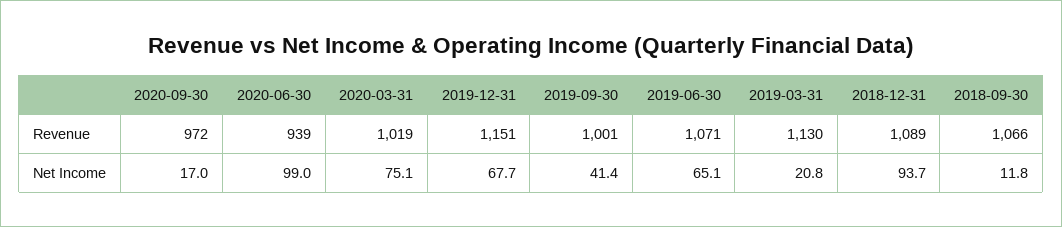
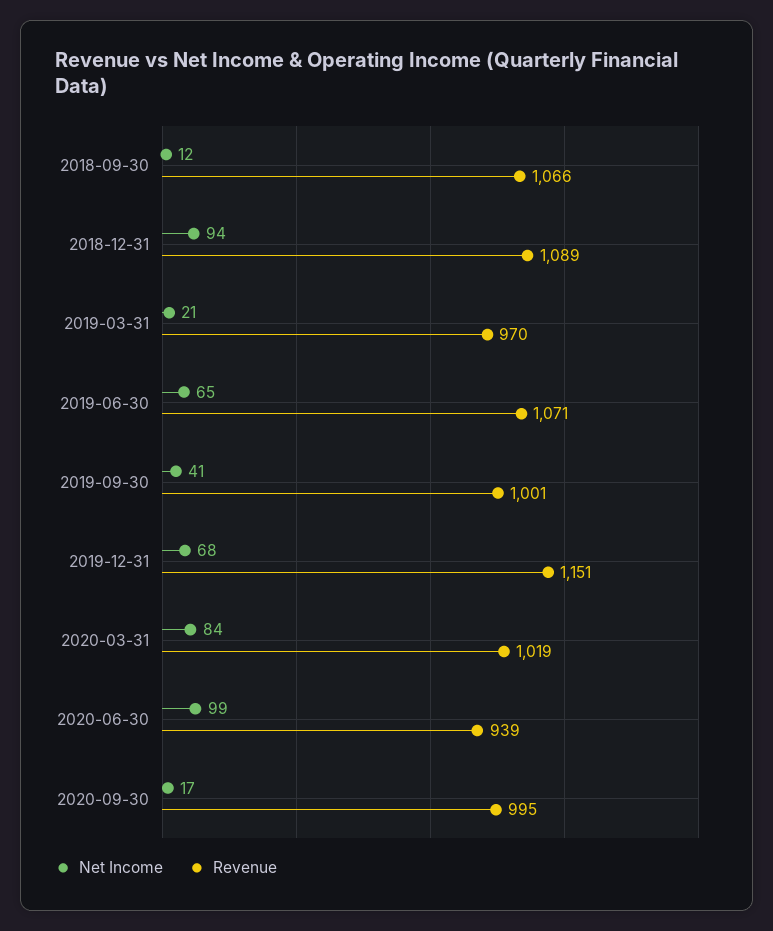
  {
    "Revenue": {
-     "2020-09-30": 972,
+     "2020-09-30": 995,
      "2020-06-30": 939,
      "2020-03-31": 1019,
      "2019-12-31": 1151,
      "2019-09-30": 1001,
      "2019-06-30": 1071,
-     "2019-03-31": 1130,
+     "2019-03-31": 970,
      "2018-12-31": 1089,
      "2018-09-30": 1066
    },
    "Net Income": {
      "2020-09-30": 17,
      "2020-06-30": 99,
-     "2020-03-31": 75.1,
+     "2020-03-31": 84,
      "2019-12-31": 67.7,
      "2019-09-30": 41.4,
      "2019-06-30": 65.1,
      "2019-03-31": 20.8,
      "2018-12-31": 93.7,
      "2018-09-30": 11.8
    }
  }

